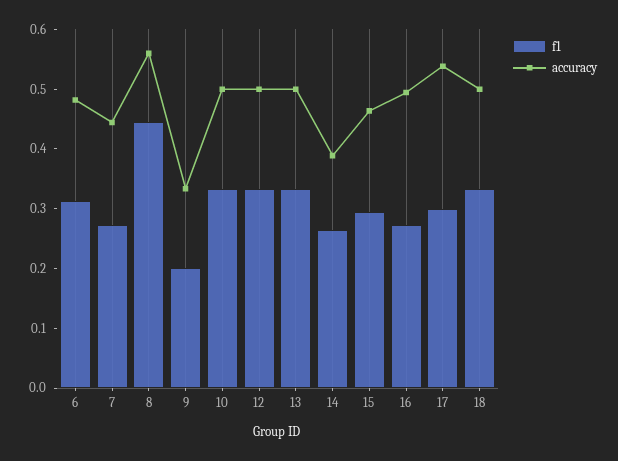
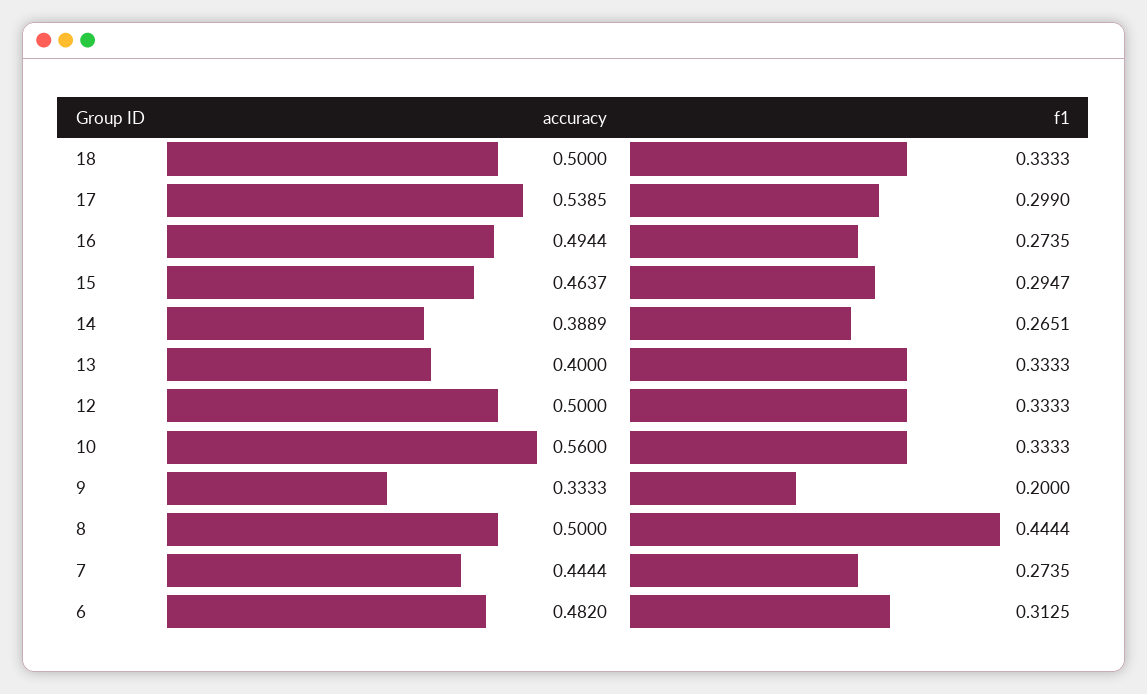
  {
    "f1": {
      "6": 0.3125,
      "7": 0.2735,
      "8": 0.4444,
      "9": 0.2,
      "10": 0.3333,
      "12": 0.3333,
      "13": 0.3333,
      "14": 0.2651,
      "15": 0.2947,
      "16": 0.2735,
      "17": 0.299,
      "18": 0.3333
    },
    "accuracy": {
      "6": 0.482,
      "7": 0.4444,
-     "8": 0.56,
+     "8": 0.5,
      "9": 0.3333,
-     "10": 0.5,
+     "10": 0.56,
      "12": 0.5,
-     "13": 0.5,
+     "13": 0.4,
      "14": 0.3889,
      "15": 0.4637,
      "16": 0.4944,
      "17": 0.5385,
      "18": 0.5
    }
  }

